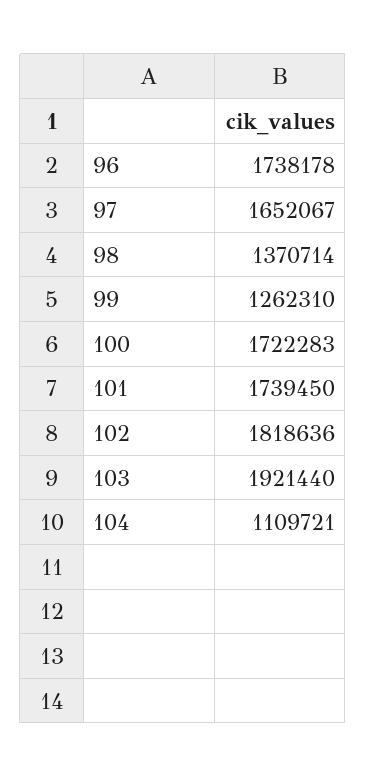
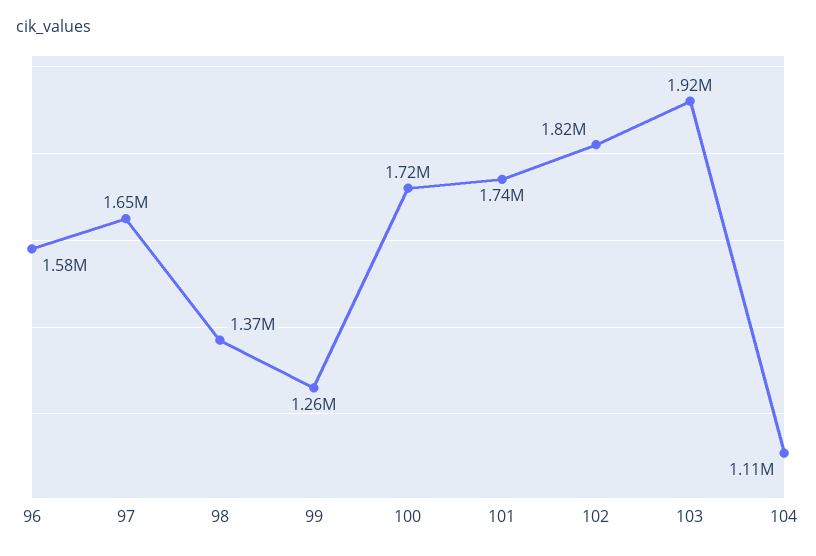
  {
-   "96": 1738178,
+   "96": 1580000,
    "97": 1652067,
    "98": 1370714,
    "99": 1262310,
    "100": 1722283,
    "101": 1739450,
    "102": 1818636,
    "103": 1921440,
    "104": 1109721
  }

